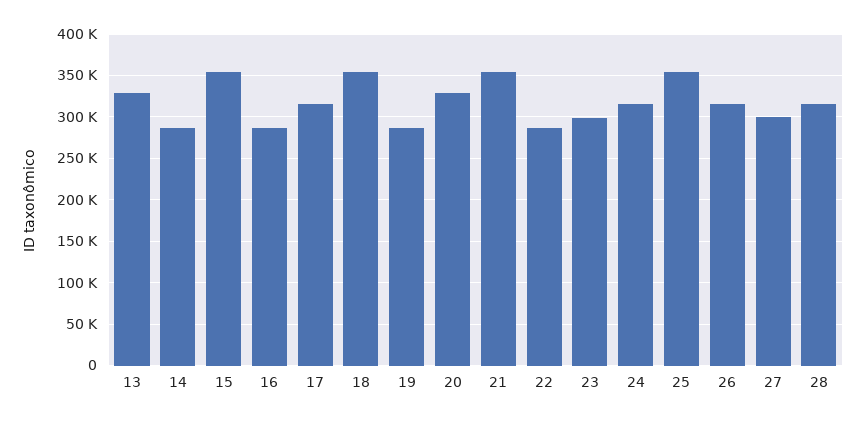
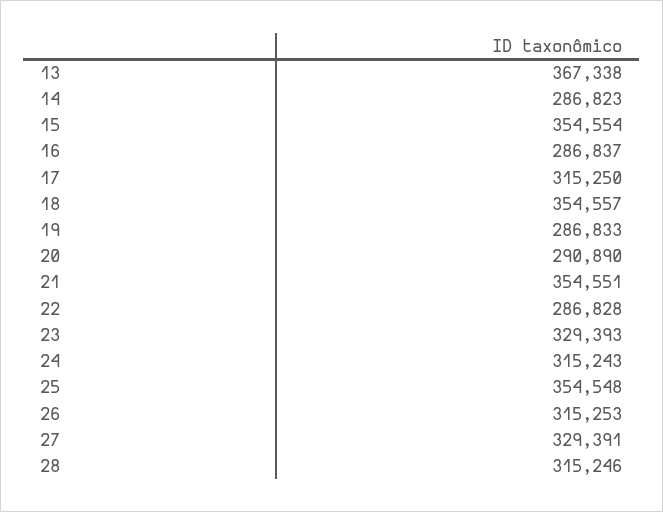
  {
-   "13": 330000,
+   "13": 367338,
    "14": 286823,
    "15": 354554,
    "16": 286837,
    "17": 315250,
    "18": 354557,
    "19": 286833,
-   "20": 330000,
+   "20": 290890,
    "21": 354551,
    "22": 286828,
-   "23": 300000,
+   "23": 329393,
    "24": 315243,
    "25": 354548,
    "26": 315253,
-   "27": 300000,
+   "27": 329391,
    "28": 315246
  }

